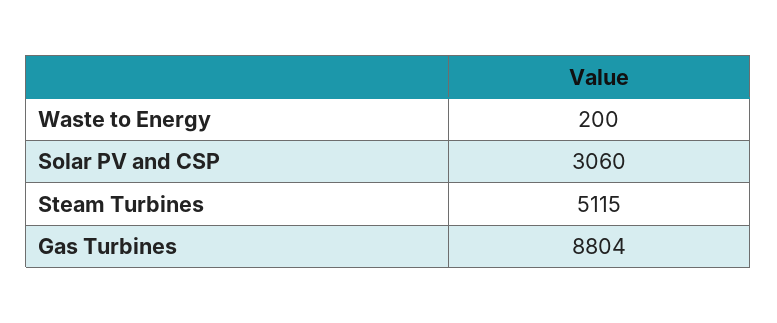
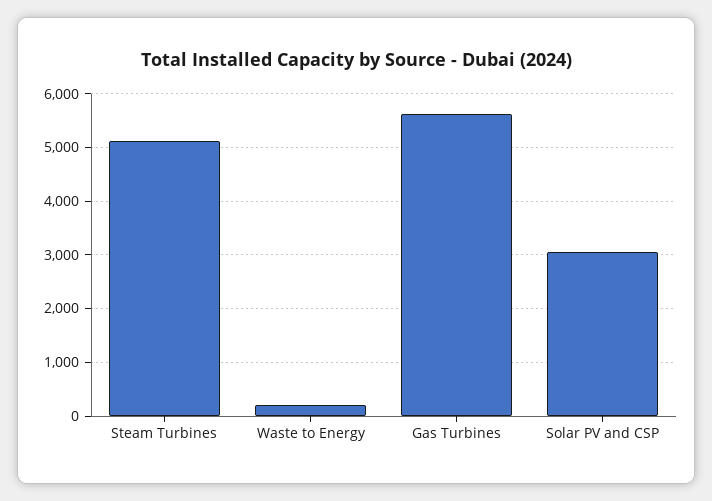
  {
    "Waste to Energy": 200,
    "Solar PV and CSP": 3060,
    "Steam Turbines": 5115,
-   "Gas Turbines": 8804
+   "Gas Turbines": 5600
  }

